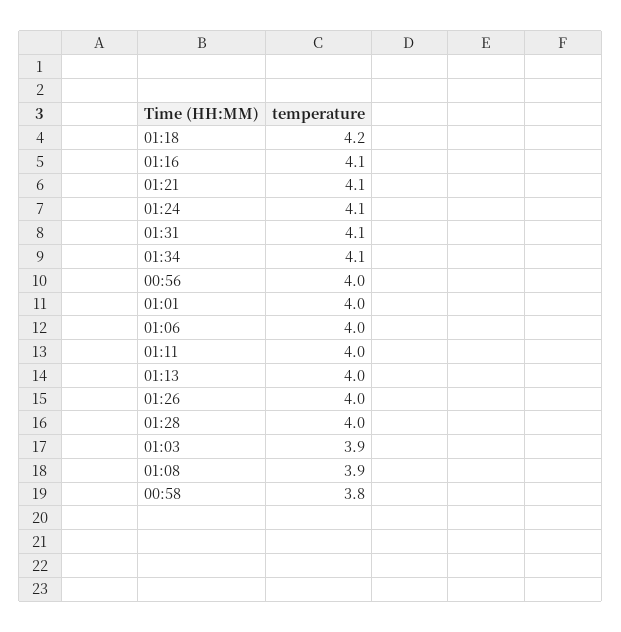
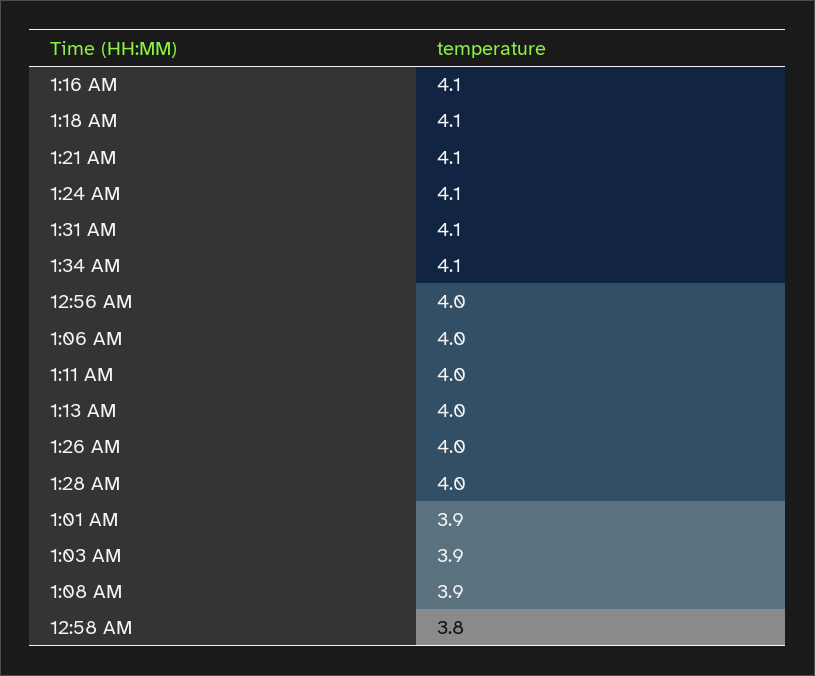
  {
-   "01:18": 4.2,
+   "01:18": 4.1,
    "01:16": 4.1,
    "01:21": 4.1,
    "01:24": 4.1,
    "01:31": 4.1,
    "01:34": 4.1,
    "00:56": 4,
-   "01:01": 4,
+   "01:01": 3.9,
    "01:06": 4,
    "01:11": 4,
    "01:13": 4,
    "01:26": 4,
    "01:28": 4,
    "01:03": 3.9,
    "01:08": 3.9,
    "00:58": 3.8
  }

